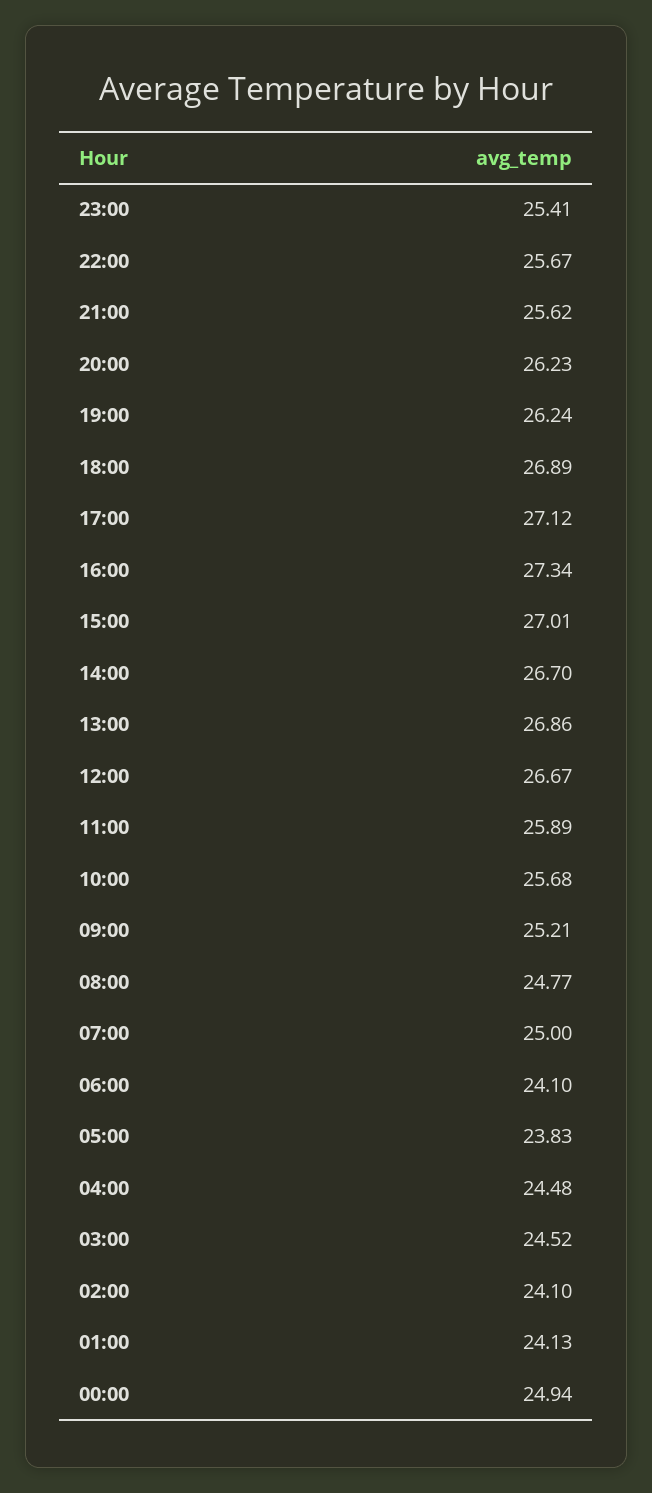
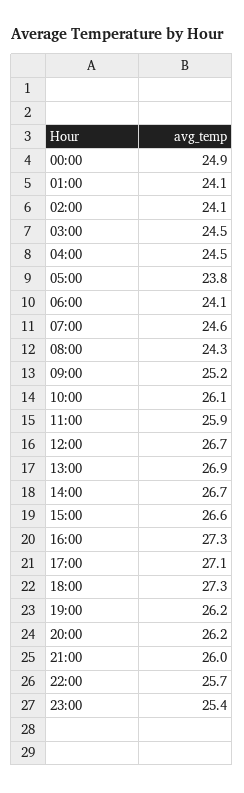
  {
    "23:00": 25.41,
    "22:00": 25.67,
-   "21:00": 25.62,
+   "21:00": 26,
    "20:00": 26.23,
    "19:00": 26.24,
-   "18:00": 26.89,
+   "18:00": 27.3,
    "17:00": 27.12,
    "16:00": 27.34,
-   "15:00": 27.01,
+   "15:00": 26.6,
    "14:00": 26.7,
    "13:00": 26.86,
    "12:00": 26.67,
    "11:00": 25.89,
-   "10:00": 25.68,
+   "10:00": 26.1,
    "09:00": 25.21,
-   "08:00": 24.77,
+   "08:00": 24.3,
-   "07:00": 25,
+   "07:00": 24.6,
    "06:00": 24.1,
    "05:00": 23.83,
    "04:00": 24.48,
    "03:00": 24.52,
    "02:00": 24.1,
    "01:00": 24.13,
    "00:00": 24.94
  }

